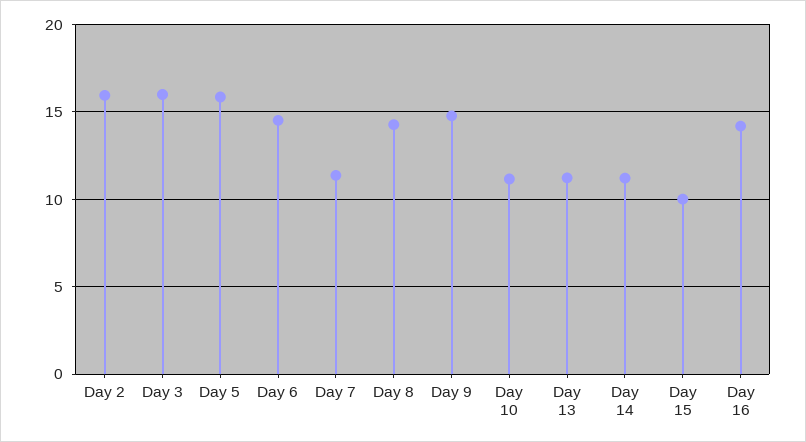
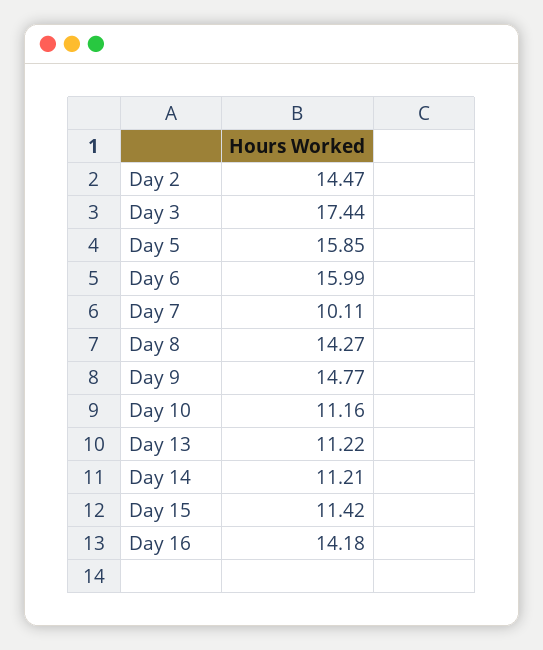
  {
-   "Day 2": 16,
+   "Day 2": 14.47,
-   "Day 3": 16,
+   "Day 3": 17.44,
    "Day 5": 15.85,
-   "Day 6": 14.5,
+   "Day 6": 15.99,
-   "Day 7": 11.5,
+   "Day 7": 10.11,
    "Day 8": 14.27,
    "Day 9": 14.77,
    "Day 10": 11.16,
    "Day 13": 11.22,
    "Day 14": 11.21,
-   "Day 15": 10,
+   "Day 15": 11.42,
    "Day 16": 14.18
  }

